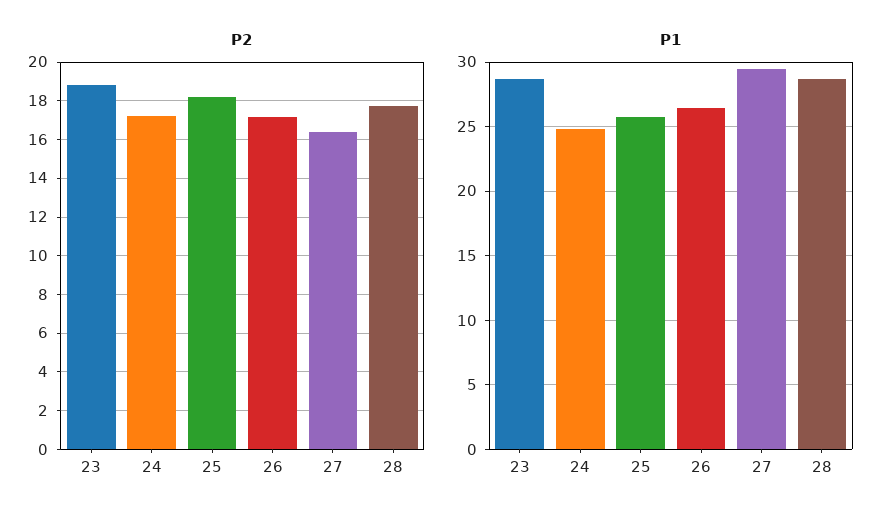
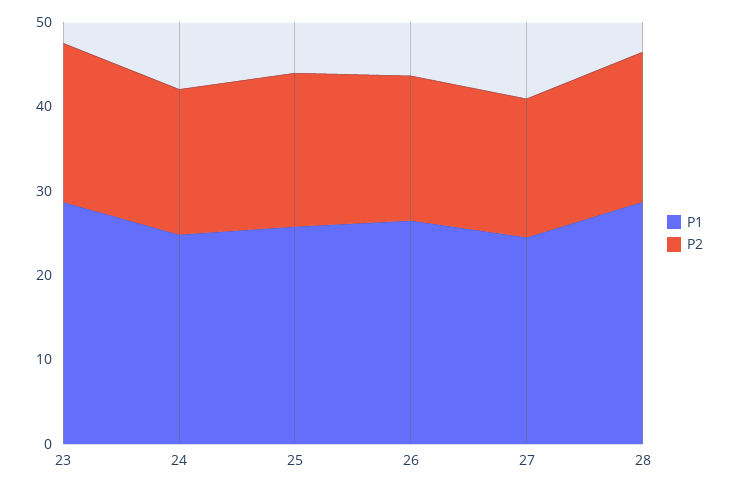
  {
    "P2": {
      "23": 19,
      "24": 17,
      "25": 18,
      "26": 17,
      "27": 16.5,
      "28": 18
    },
    "P1": {
      "23": 28.5,
      "24": 25,
      "25": 26,
      "26": 26.5,
-     "27": 29.5,
+     "27": 24,
      "28": 28.5
    }
  }

